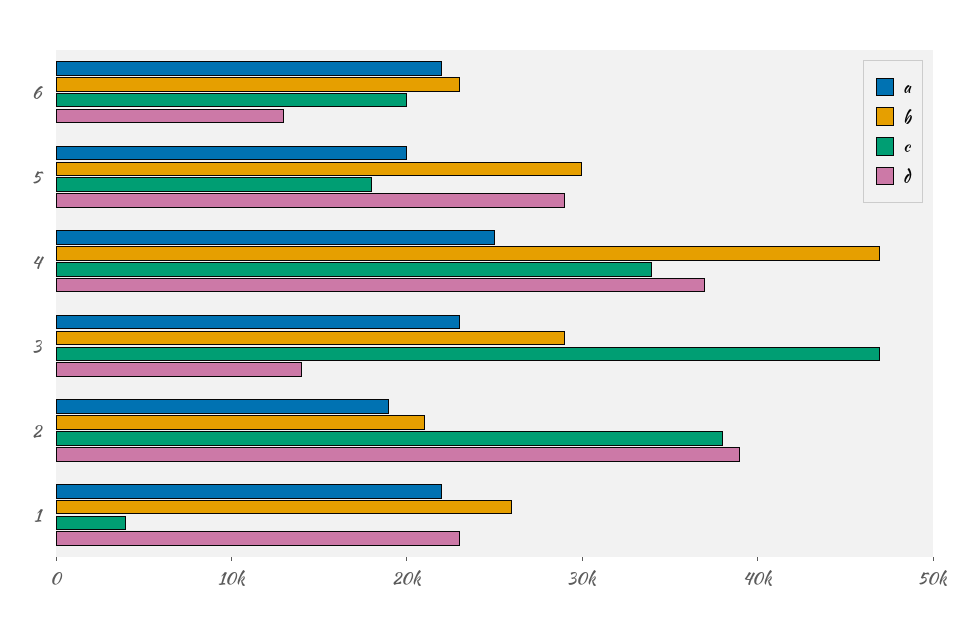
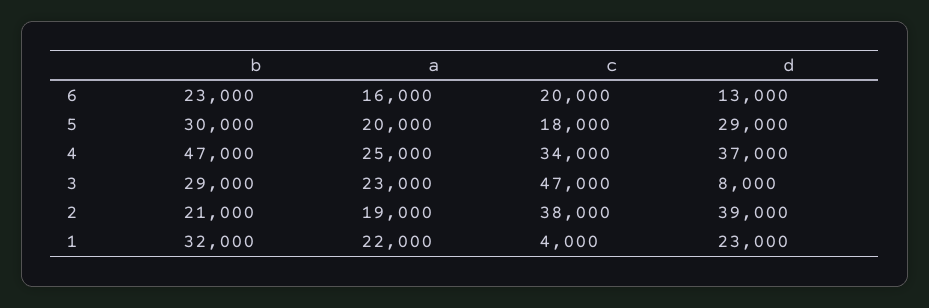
  {
    "a": {
-     "6": 22000,
+     "6": 16000,
      "5": 20000,
      "4": 25000,
      "3": 23000,
      "2": 19000,
      "1": 22000
    },
    "b": {
      "6": 23000,
      "5": 30000,
      "4": 47000,
      "3": 29000,
      "2": 21000,
-     "1": 26000
+     "1": 32000
    },
    "c": {
      "6": 20000,
      "5": 18000,
      "4": 34000,
      "3": 47000,
      "2": 38000,
      "1": 4000
    },
    "d": {
      "6": 13000,
      "5": 29000,
      "4": 37000,
-     "3": 14000,
+     "3": 8000,
      "2": 39000,
      "1": 23000
    }
  }

